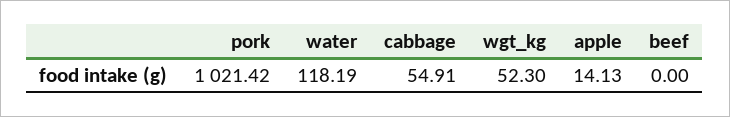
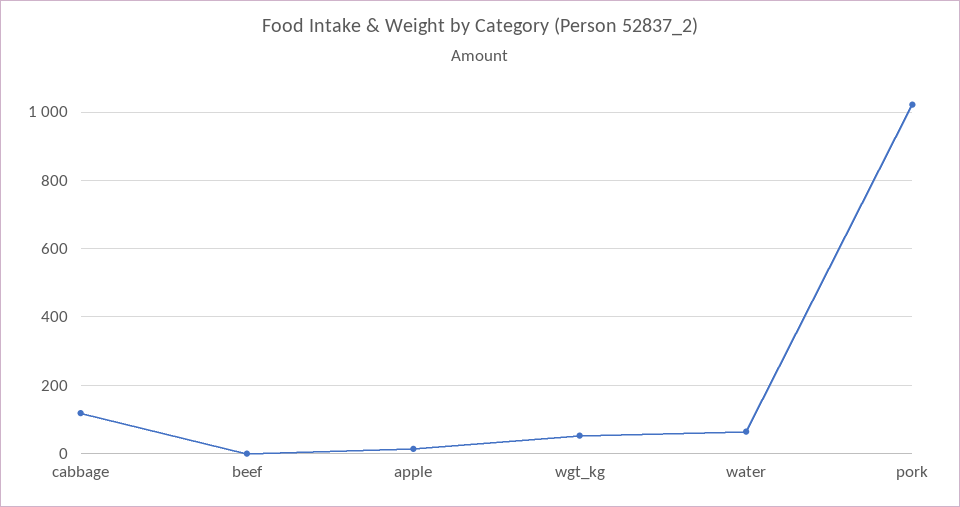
  {
    "pork": 1021.42,
-   "water": 118.19,
+   "water": 60,
-   "cabbage": 54.91,
+   "cabbage": 120,
    "wgt_kg": 52.3,
    "apple": 14.13,
    "beef": 0
  }

